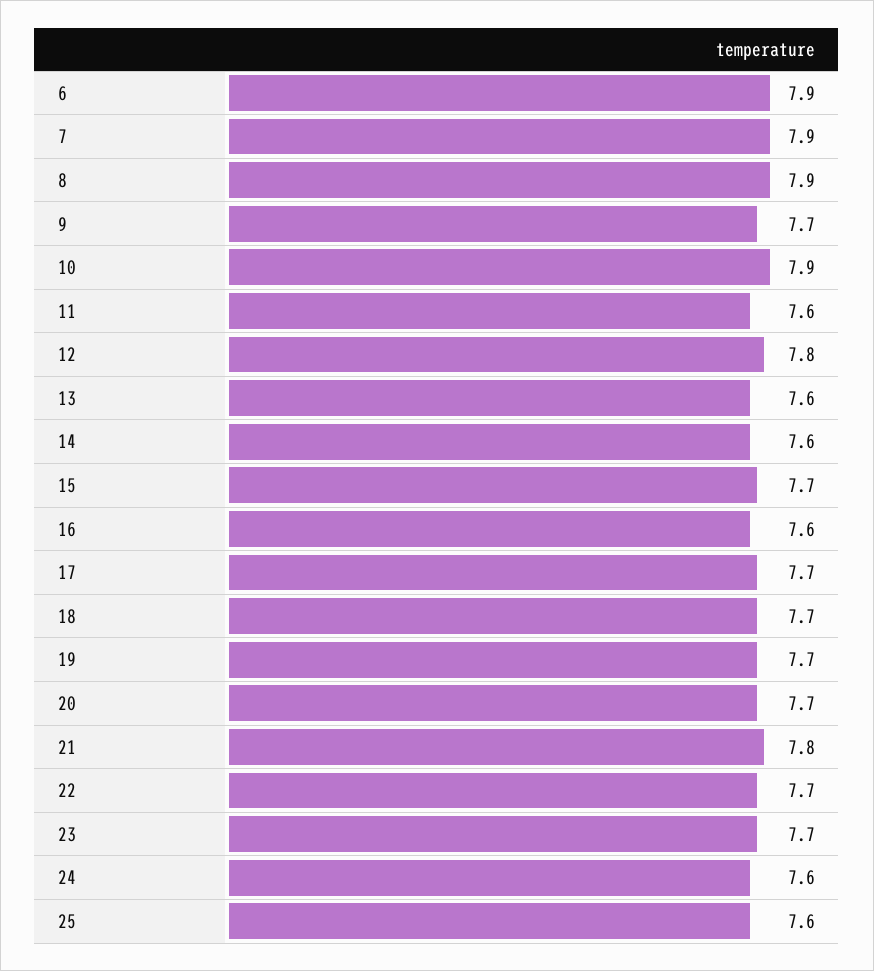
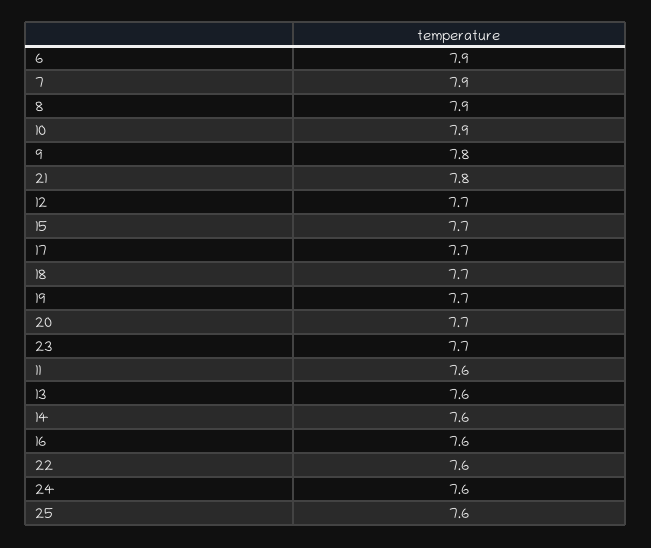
  {
    "6": 7.9,
    "7": 7.9,
    "8": 7.9,
-   "9": 7.7,
+   "9": 7.8,
    "10": 7.9,
    "11": 7.6,
-   "12": 7.8,
+   "12": 7.7,
    "13": 7.6,
    "14": 7.6,
    "15": 7.7,
    "16": 7.6,
    "17": 7.7,
    "18": 7.7,
    "19": 7.7,
    "20": 7.7,
    "21": 7.8,
-   "22": 7.7,
+   "22": 7.6,
    "23": 7.7,
    "24": 7.6,
    "25": 7.6
  }

